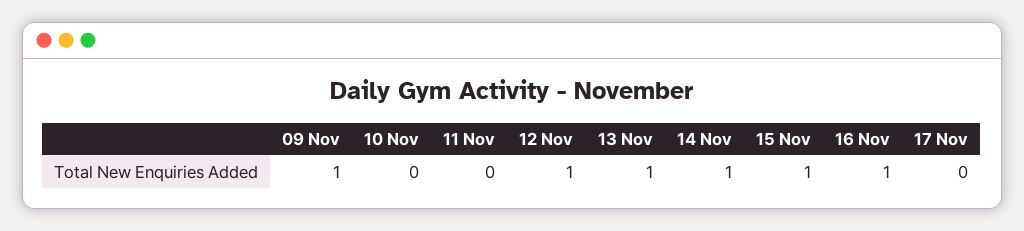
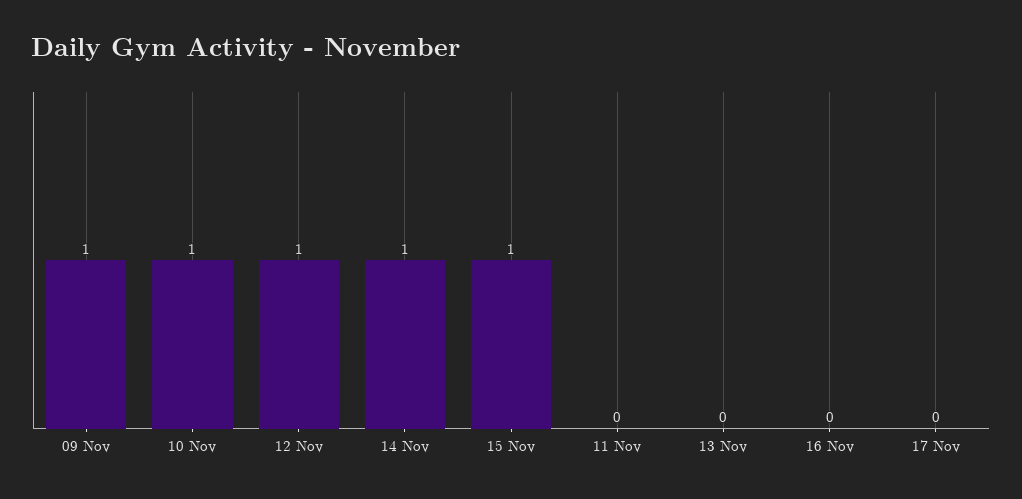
  {
    "09 Nov": 1,
-   "10 Nov": 0,
+   "10 Nov": 1,
    "11 Nov": 0,
    "12 Nov": 1,
-   "13 Nov": 1,
+   "13 Nov": 0,
    "14 Nov": 1,
    "15 Nov": 1,
-   "16 Nov": 1,
+   "16 Nov": 0,
    "17 Nov": 0
  }

